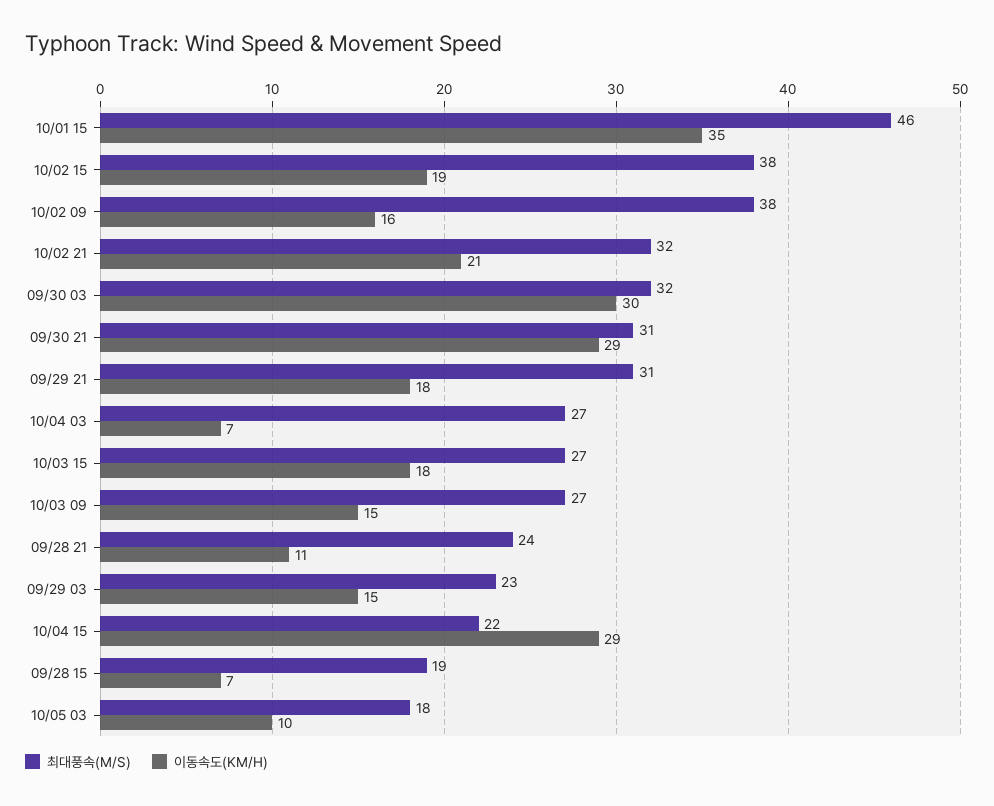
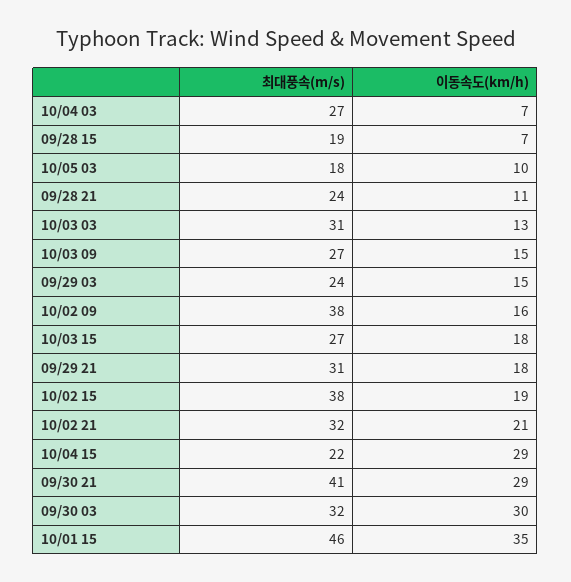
  {
    "최대풍속(M/S)": {
      "10/01 15": 46,
      "10/02 15": 38,
      "10/02 09": 38,
      "10/02 21": 32,
      "09/30 03": 32,
-     "09/30 21": 31,
+     "09/30 21": 41,
      "09/29 21": 31,
      "10/04 03": 27,
      "10/03 15": 27,
      "10/03 09": 27,
      "09/28 21": 24,
-     "09/29 03": 23,
+     "09/29 03": 24,
      "10/04 15": 22,
      "09/28 15": 19,
-     "10/05 03": 18
+     "10/05 03": 18,
+     "10/03 03": 31
    },
    "이동속도(KM/H)": {
      "10/01 15": 35,
      "10/02 15": 19,
      "10/02 09": 16,
      "10/02 21": 21,
      "09/30 03": 30,
      "09/30 21": 29,
      "09/29 21": 18,
      "10/04 03": 7,
      "10/03 15": 18,
      "10/03 09": 15,
      "09/28 21": 11,
      "09/29 03": 15,
      "10/04 15": 29,
      "09/28 15": 7,
-     "10/05 03": 10
+     "10/05 03": 10,
+     "10/03 03": 13
    }
  }

